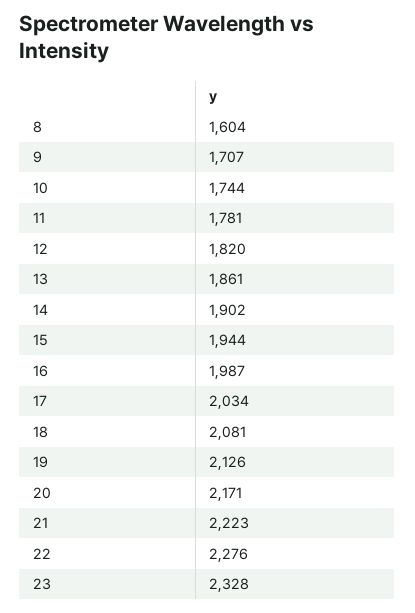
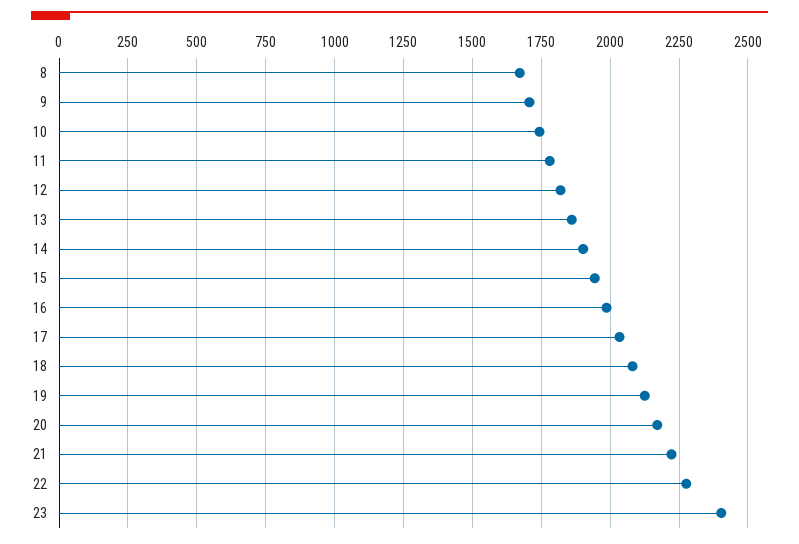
  {
-   "8": 1604,
+   "8": 1675,
    "9": 1707,
    "10": 1744,
    "11": 1781,
    "12": 1820,
    "13": 1861,
    "14": 1902,
    "15": 1944,
    "16": 1987,
    "17": 2034,
    "18": 2081,
    "19": 2126,
    "20": 2171,
    "21": 2223,
    "22": 2276,
-   "23": 2328
+   "23": 2400
  }

